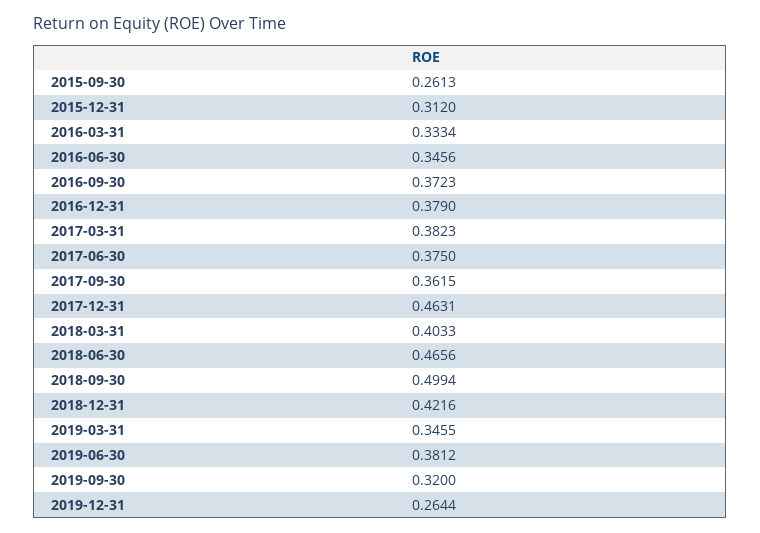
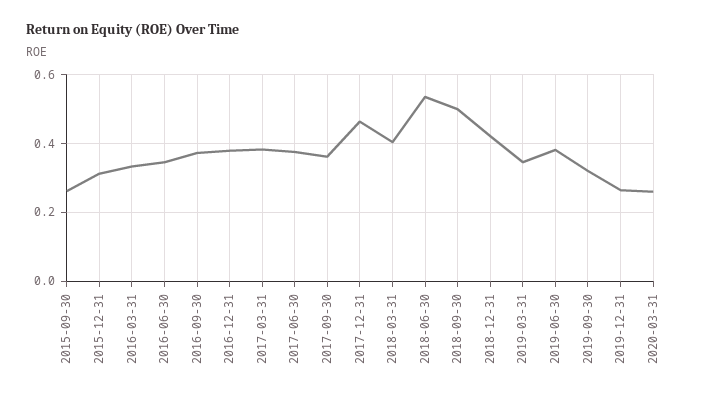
  {
    "2015-09-30": 0.2613,
    "2015-12-31": 0.312,
    "2016-03-31": 0.3334,
    "2016-06-30": 0.3456,
    "2016-09-30": 0.3723,
    "2016-12-31": 0.379,
    "2017-03-31": 0.3823,
    "2017-06-30": 0.375,
    "2017-09-30": 0.3615,
    "2017-12-31": 0.4631,
    "2018-03-31": 0.4033,
-   "2018-06-30": 0.4656,
+   "2018-06-30": 0.54,
    "2018-09-30": 0.4994,
    "2018-12-31": 0.4216,
    "2019-03-31": 0.3455,
    "2019-06-30": 0.3812,
    "2019-09-30": 0.32,
-   "2019-12-31": 0.2644
+   "2019-12-31": 0.2644,
+   "2020-03-31": 0.26
  }

